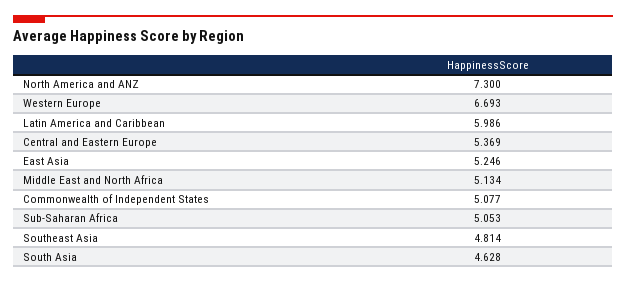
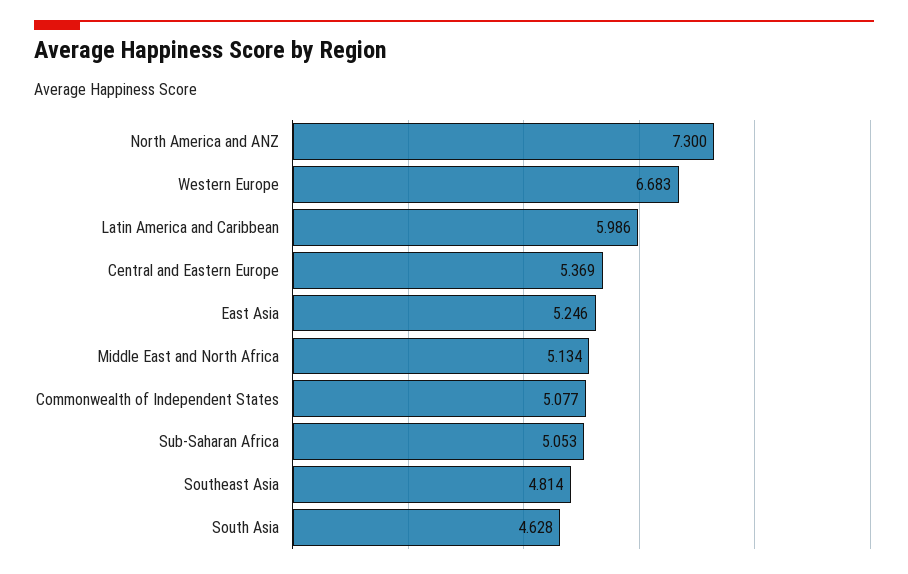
  {
    "North America and ANZ": 7.3,
-   "Western Europe": 6.693,
+   "Western Europe": 6.683,
    "Latin America and Caribbean": 5.986,
    "Central and Eastern Europe": 5.369,
    "East Asia": 5.246,
    "Middle East and North Africa": 5.134,
    "Commonwealth of Independent States": 5.077,
    "Sub-Saharan Africa": 5.053,
    "Southeast Asia": 4.814,
    "South Asia": 4.628
  }

